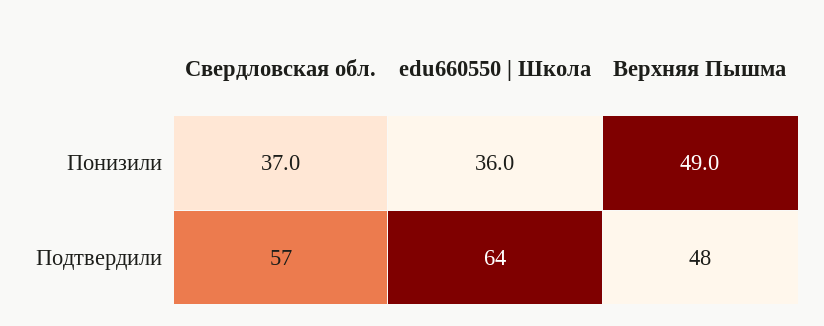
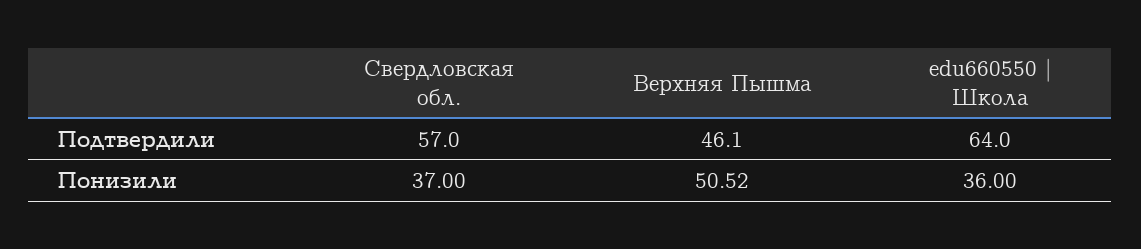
  {
    "Свердловская обл.": {
      "Понизили": 37,
      "Подтвердили": 57
    },
    "edu660550 | Школа": {
      "Понизили": 36,
      "Подтвердили": 64
    },
    "Верхняя Пышма": {
-     "Понизили": 49,
+     "Понизили": 50.52,
-     "Подтвердили": 48
+     "Подтвердили": 46.1
    }
  }

